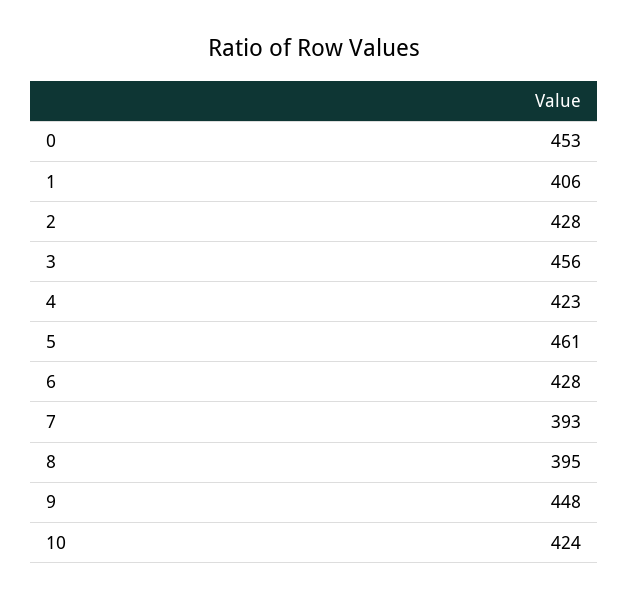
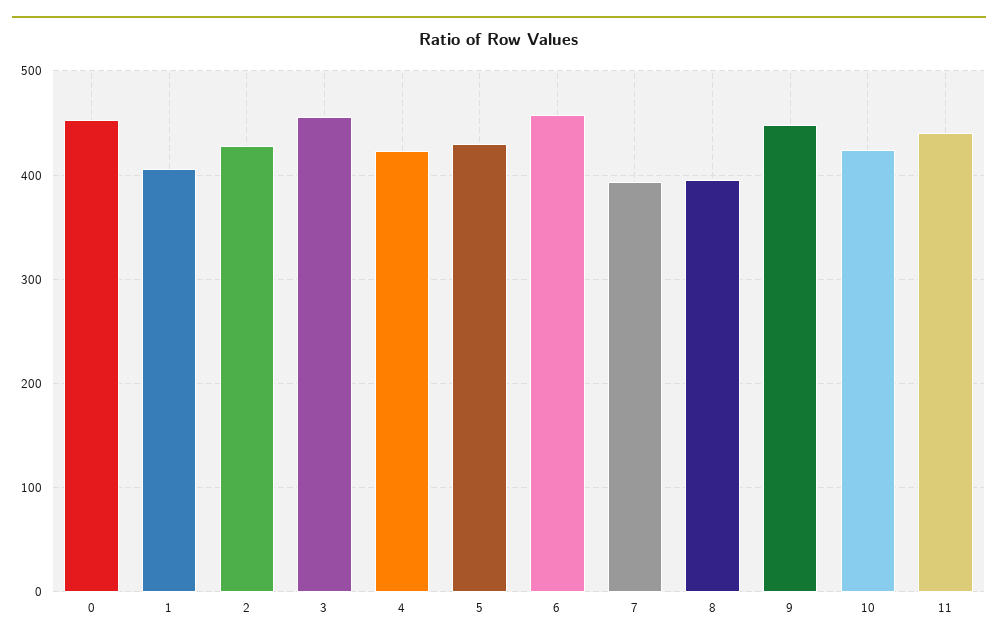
  {
    "0": 453,
    "1": 406,
    "2": 428,
    "3": 456,
    "4": 423,
-   "5": 461,
+   "5": 430,
-   "6": 428,
+   "6": 460,
    "7": 393,
    "8": 395,
    "9": 448,
-   "10": 424
+   "10": 424,
+   "11": 440
  }

